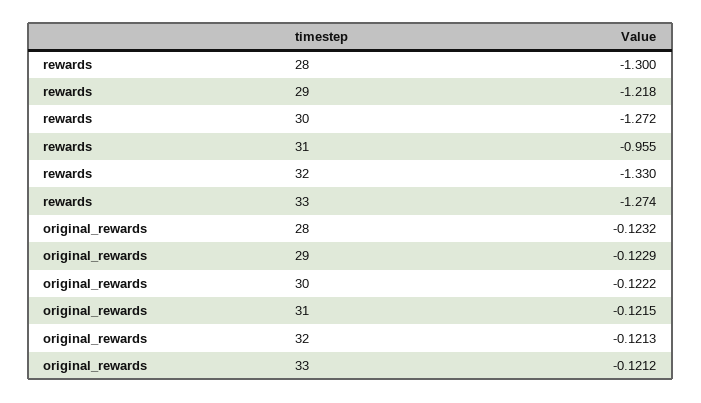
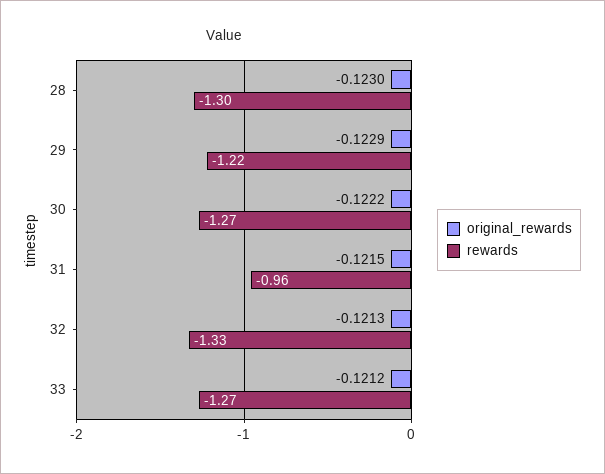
  {
    "rewards": {
      "28": -1.3,
      "29": -1.218,
      "30": -1.272,
      "31": -0.955,
      "32": -1.33,
      "33": -1.274
    },
    "original_rewards": {
-     "28": -0.1232,
+     "28": -0.123,
      "29": -0.1229,
      "30": -0.1222,
      "31": -0.1215,
      "32": -0.1213,
      "33": -0.1212
    }
  }

